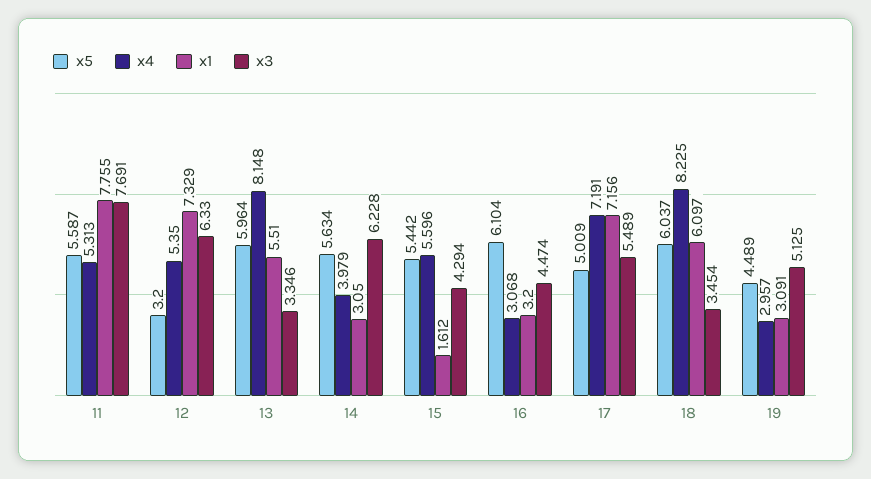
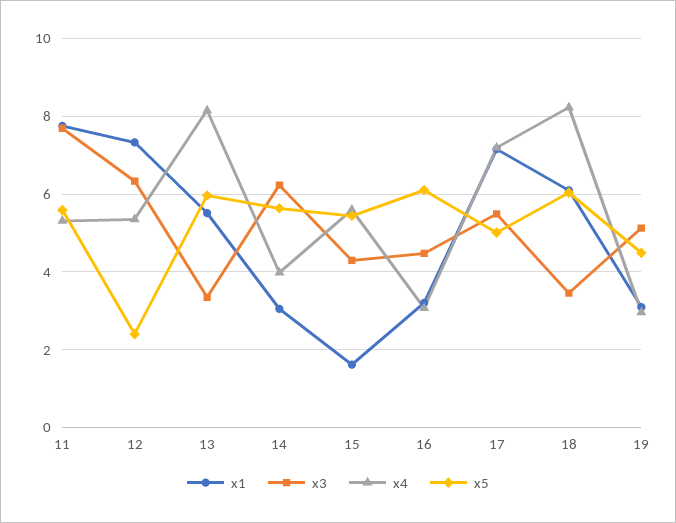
  {
    "x5": {
      "11": 5.587,
-     "12": 3.2,
+     "12": 2.4,
      "13": 5.964,
      "14": 5.634,
      "15": 5.442,
      "16": 6.104,
      "17": 5.009,
      "18": 6.037,
      "19": 4.489
    },
    "x4": {
      "11": 5.313,
      "12": 5.35,
      "13": 8.148,
      "14": 3.979,
      "15": 5.596,
      "16": 3.068,
      "17": 7.191,
      "18": 8.225,
      "19": 2.957
    },
    "x1": {
      "11": 7.755,
      "12": 7.329,
      "13": 5.51,
      "14": 3.05,
      "15": 1.612,
      "16": 3.2,
      "17": 7.156,
      "18": 6.097,
      "19": 3.091
    },
    "x3": {
      "11": 7.691,
      "12": 6.33,
      "13": 3.346,
      "14": 6.228,
      "15": 4.294,
      "16": 4.474,
      "17": 5.489,
      "18": 3.454,
      "19": 5.125
    }
  }

